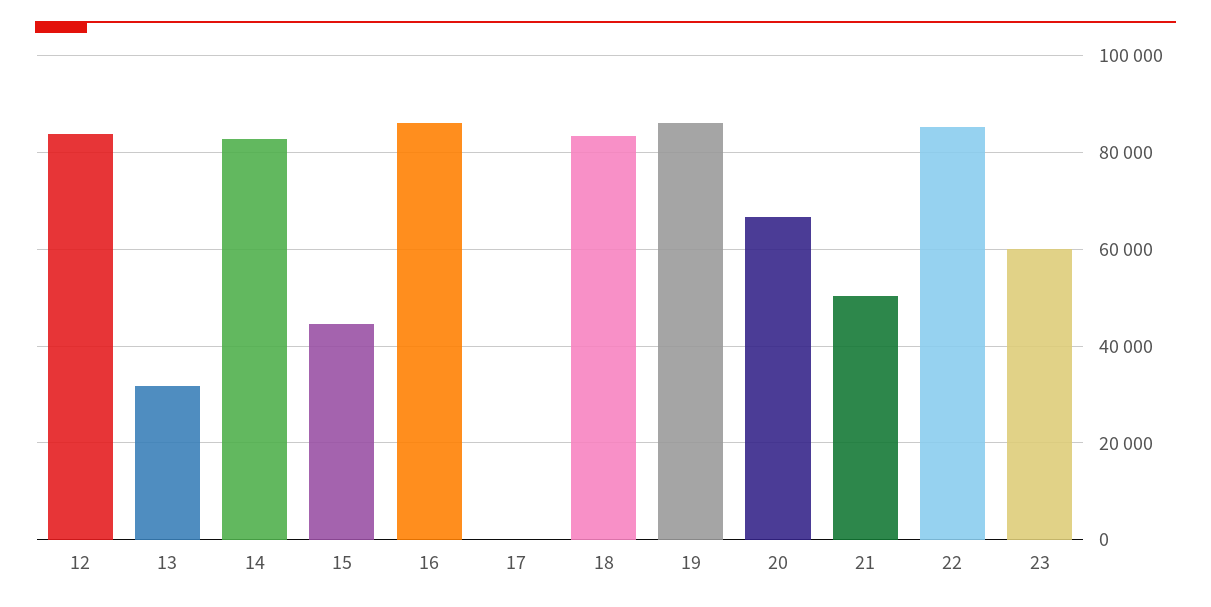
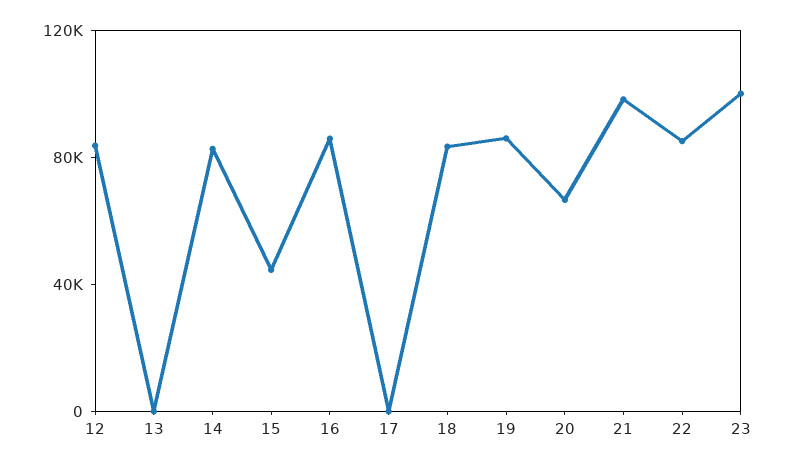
  {
    "12": 84000,
-   "13": 32000,
+   "13": 0,
    "14": 82000,
    "15": 44000,
    "16": 86000,
    "17": 0,
    "18": 84000,
    "19": 86000,
    "20": 66000,
-   "21": 50000,
+   "21": 100000,
    "22": 86000,
-   "23": 60000
+   "23": 100000
  }

